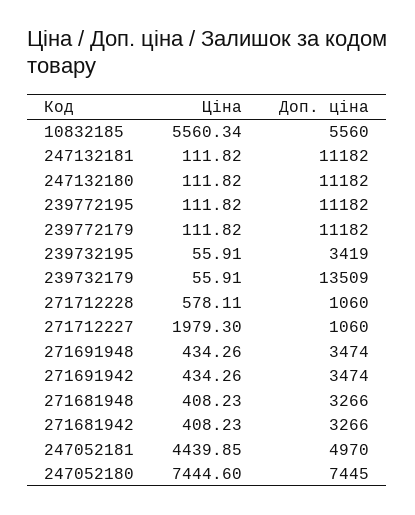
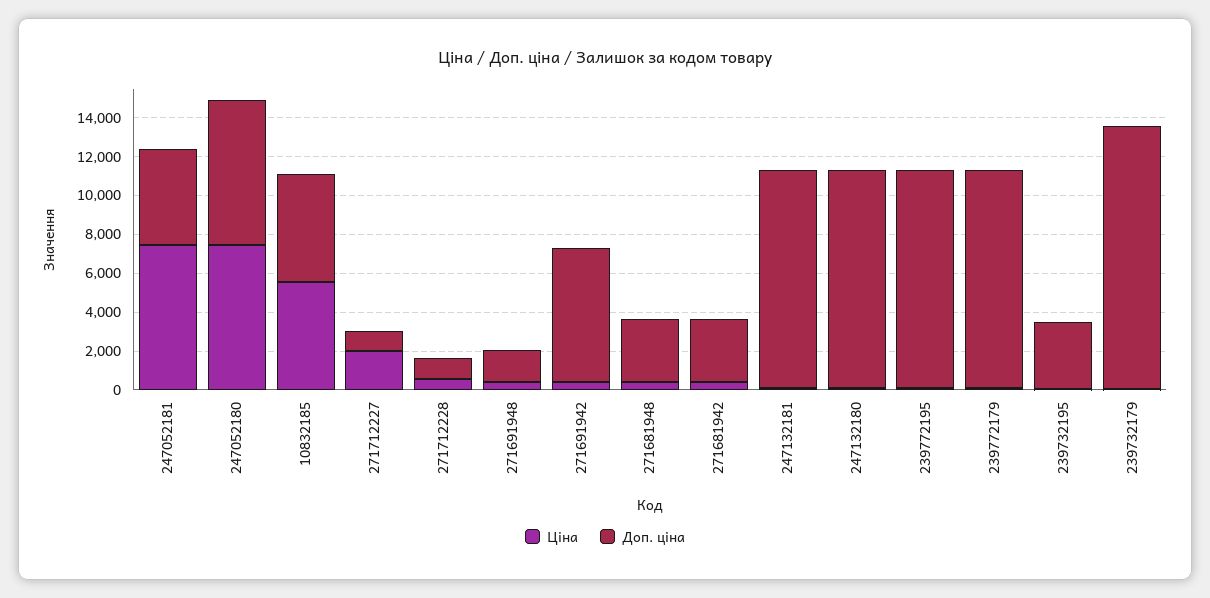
  {
    "Ціна": {
      "10832185": 5560.34,
      "247132181": 111.82,
      "247132180": 111.82,
      "239772195": 111.82,
      "239772179": 111.82,
      "239732195": 55.91,
      "239732179": 55.91,
      "271712228": 578.11,
      "271712227": 1979.3,
      "271691948": 434.26,
      "271691942": 434.26,
      "271681948": 408.23,
      "271681942": 408.23,
-     "247052181": 4439.85,
+     "247052181": 7500,
      "247052180": 7444.6
    },
    "Доп. ціна": {
      "10832185": 5560,
      "247132181": 11182,
      "247132180": 11182,
      "239772195": 11182,
      "239772179": 11182,
      "239732195": 3419,
      "239732179": 13509,
      "271712228": 1060,
      "271712227": 1060,
-     "271691948": 3474,
+     "271691948": 1500,
-     "271691942": 3474,
+     "271691942": 7000,
      "271681948": 3266,
      "271681942": 3266,
      "247052181": 4970,
      "247052180": 7445
    }
  }

